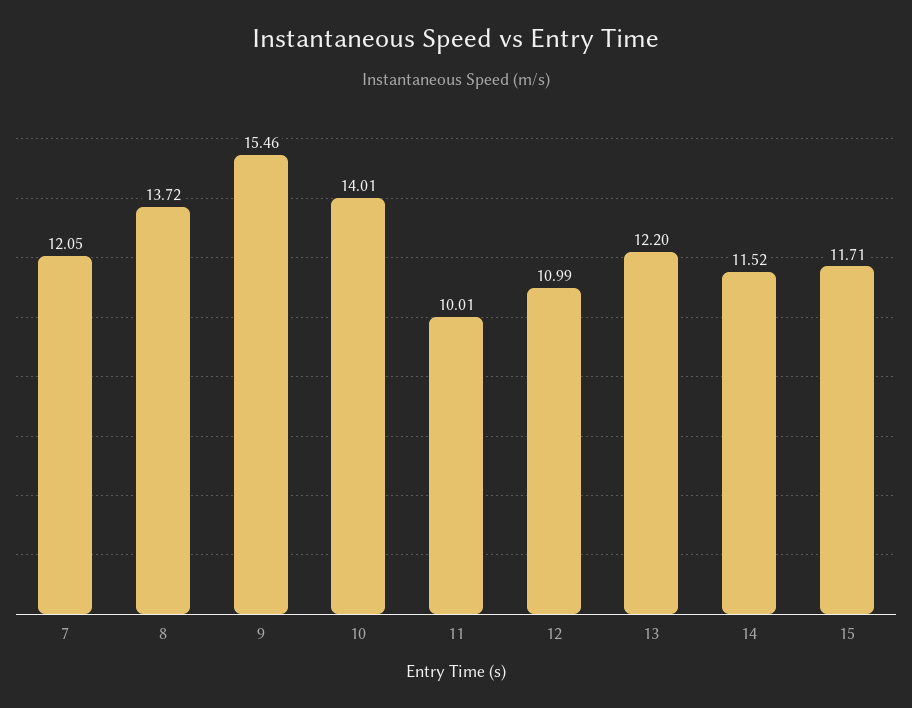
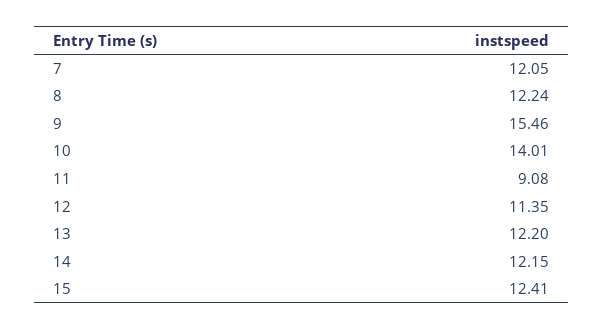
  {
    "7": 12.05,
-   "8": 13.72,
+   "8": 12.24,
    "9": 15.46,
    "10": 14.01,
-   "11": 10.01,
+   "11": 9.08,
-   "12": 10.99,
+   "12": 11.35,
    "13": 12.2,
-   "14": 11.52,
+   "14": 12.15,
-   "15": 11.71
+   "15": 12.41
  }

